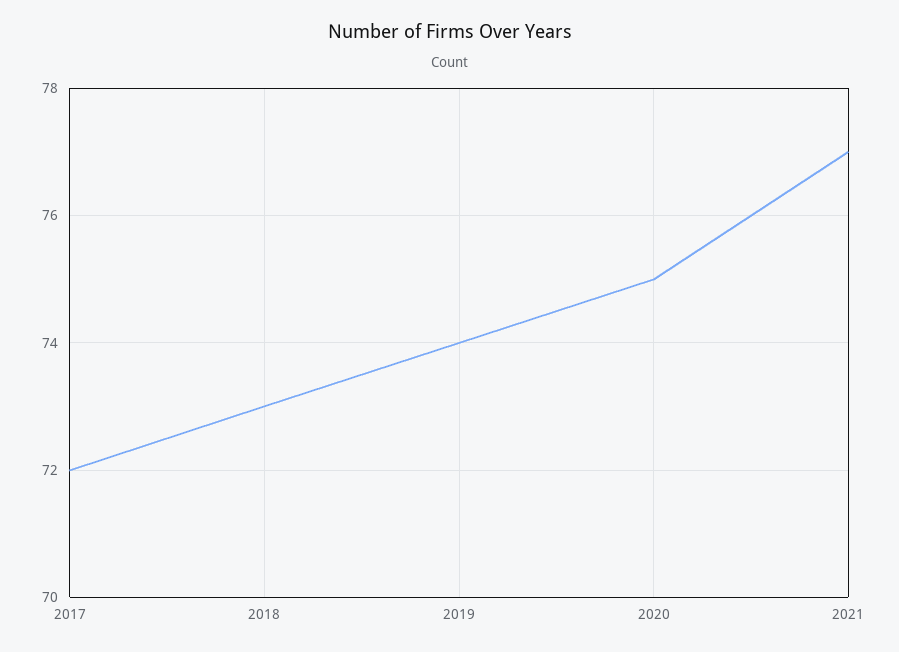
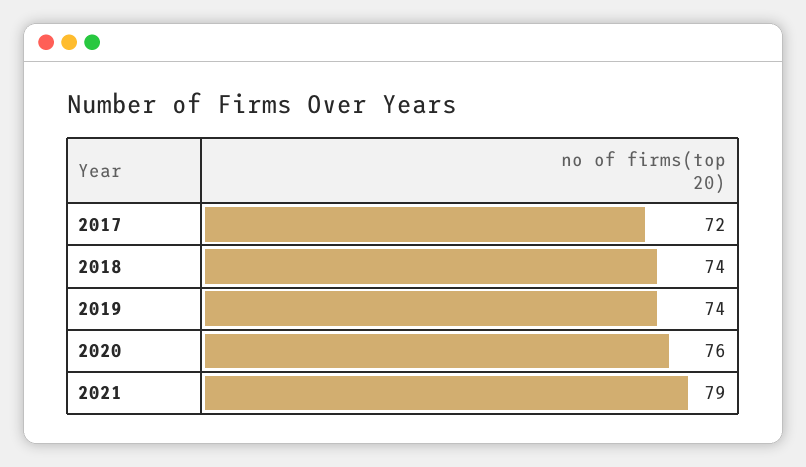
  {
    "2017": 72,
-   "2018": 73,
+   "2018": 74,
    "2019": 74,
-   "2020": 75,
+   "2020": 76,
-   "2021": 77
+   "2021": 79
  }

